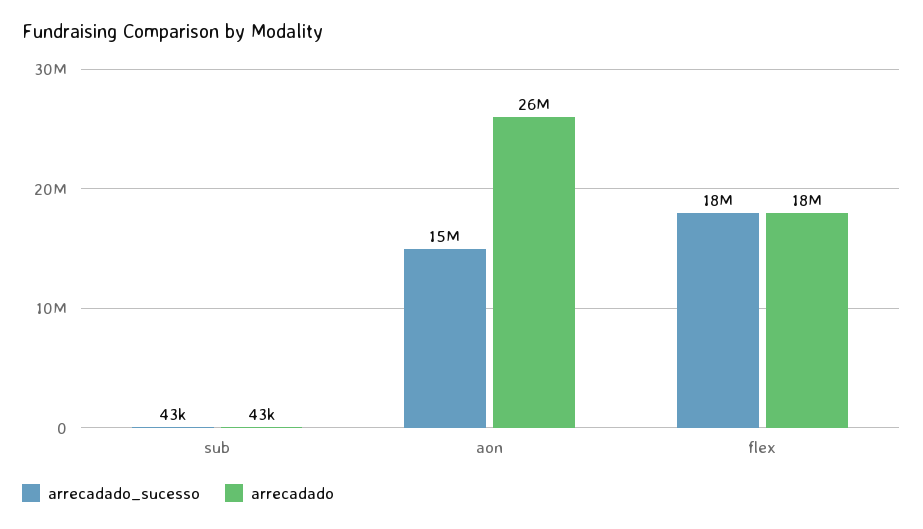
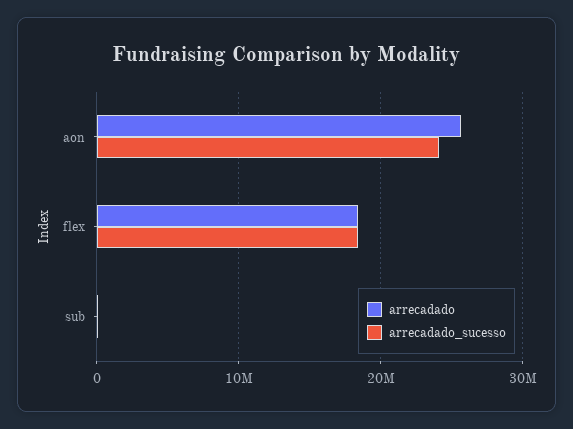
  {
    "arrecadado_sucesso": {
      "sub": 43000,
-     "aon": 15000000,
+     "aon": 24000000,
      "flex": 18000000
    },
    "arrecadado": {
      "sub": 43000,
      "aon": 26000000,
      "flex": 18000000
    }
  }

